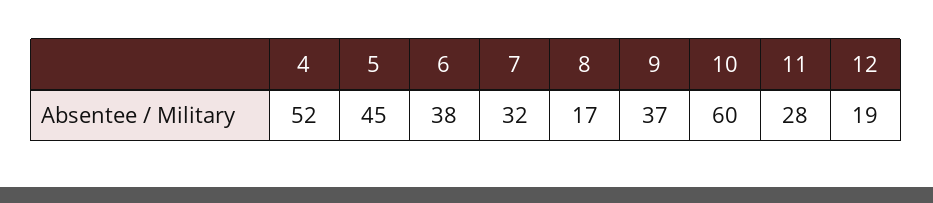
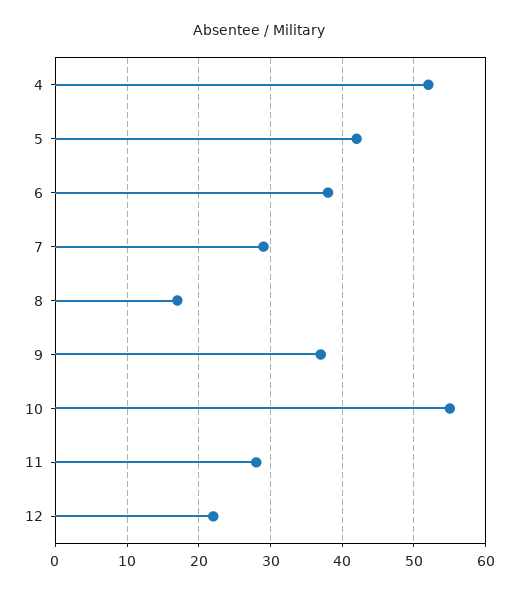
  {
    "4": 52,
-   "5": 45,
+   "5": 42,
    "6": 38,
-   "7": 32,
+   "7": 29,
    "8": 17,
    "9": 37,
-   "10": 60,
+   "10": 55,
    "11": 28,
-   "12": 19
+   "12": 22
  }

